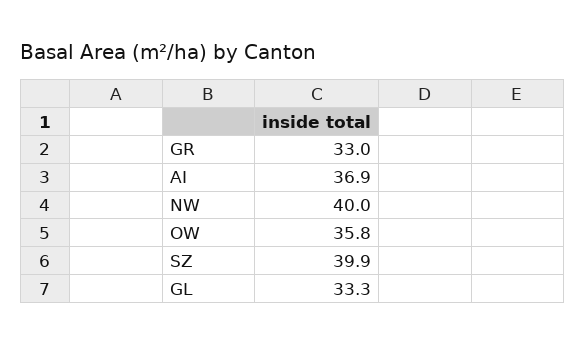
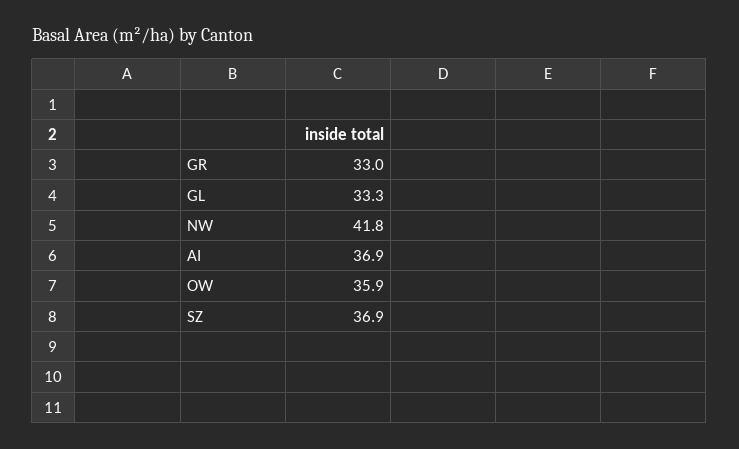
  {
    "GR": 33,
    "AI": 36.9,
-   "NW": 40,
+   "NW": 41.8,
-   "OW": 35.8,
+   "OW": 35.9,
-   "SZ": 39.9,
+   "SZ": 36.9,
    "GL": 33.3
  }

